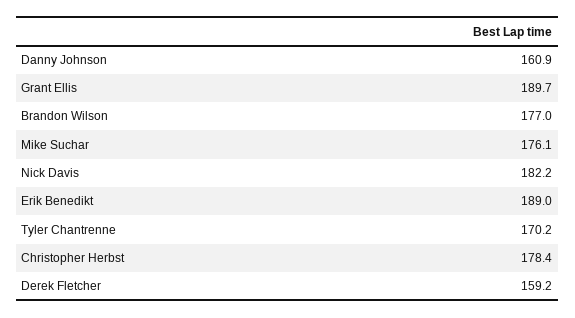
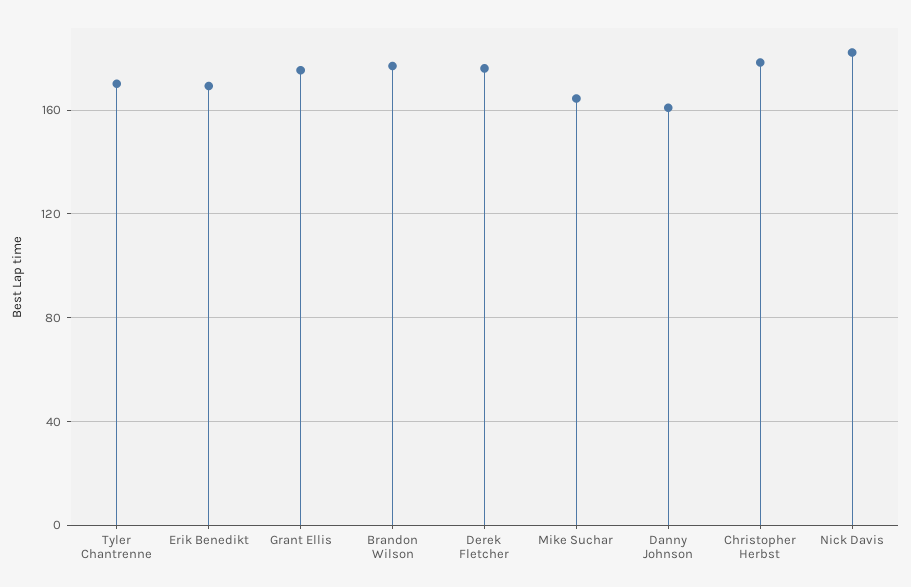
  {
    "Danny Johnson": 160.9,
-   "Grant Ellis": 189.7,
+   "Grant Ellis": 175,
    "Brandon Wilson": 177,
-   "Mike Suchar": 176.1,
+   "Mike Suchar": 165,
    "Nick Davis": 182.2,
-   "Erik Benedikt": 189,
+   "Erik Benedikt": 170,
    "Tyler Chantrenne": 170.2,
    "Christopher Herbst": 178.4,
-   "Derek Fletcher": 159.2
+   "Derek Fletcher": 175
  }

